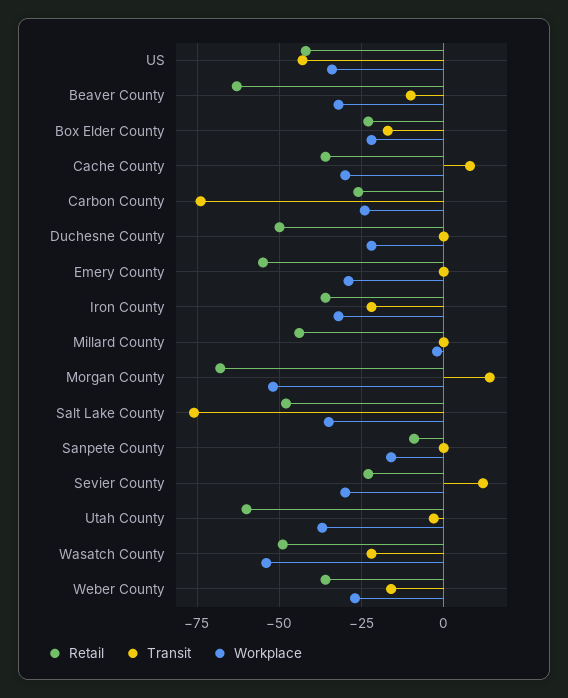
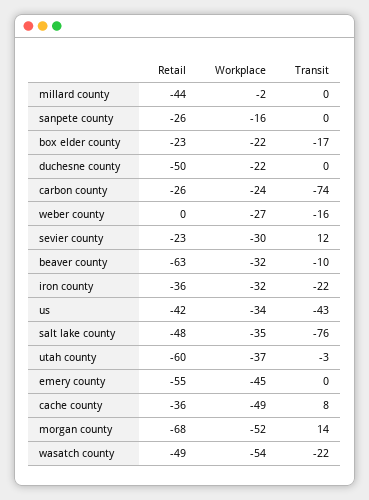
  {
    "Retail": {
      "US": -42,
      "Beaver County": -63,
      "Box Elder County": -23,
      "Cache County": -36,
      "Carbon County": -26,
      "Duchesne County": -50,
      "Emery County": -55,
      "Iron County": -36,
      "Millard County": -44,
      "Morgan County": -68,
      "Salt Lake County": -48,
-     "Sanpete County": -10,
+     "Sanpete County": -26,
      "Sevier County": -23,
      "Utah County": -60,
      "Wasatch County": -49,
-     "Weber County": -35
+     "Weber County": 0
    },
    "Transit": {
      "US": -43,
      "Beaver County": -10,
      "Box Elder County": -17,
      "Cache County": 8,
      "Carbon County": -74,
      "Duchesne County": 0,
      "Emery County": 0,
      "Iron County": -22,
      "Millard County": 0,
      "Morgan County": 14,
      "Salt Lake County": -76,
      "Sanpete County": 0,
      "Sevier County": 12,
      "Utah County": -3,
      "Wasatch County": -22,
      "Weber County": -16
    },
    "Workplace": {
      "US": -34,
      "Beaver County": -32,
      "Box Elder County": -22,
-     "Cache County": -30,
+     "Cache County": -49,
      "Carbon County": -24,
      "Duchesne County": -22,
-     "Emery County": -30,
+     "Emery County": -45,
      "Iron County": -32,
      "Millard County": -2,
      "Morgan County": -52,
      "Salt Lake County": -35,
      "Sanpete County": -16,
      "Sevier County": -30,
      "Utah County": -37,
      "Wasatch County": -54,
      "Weber County": -27
    }
  }

